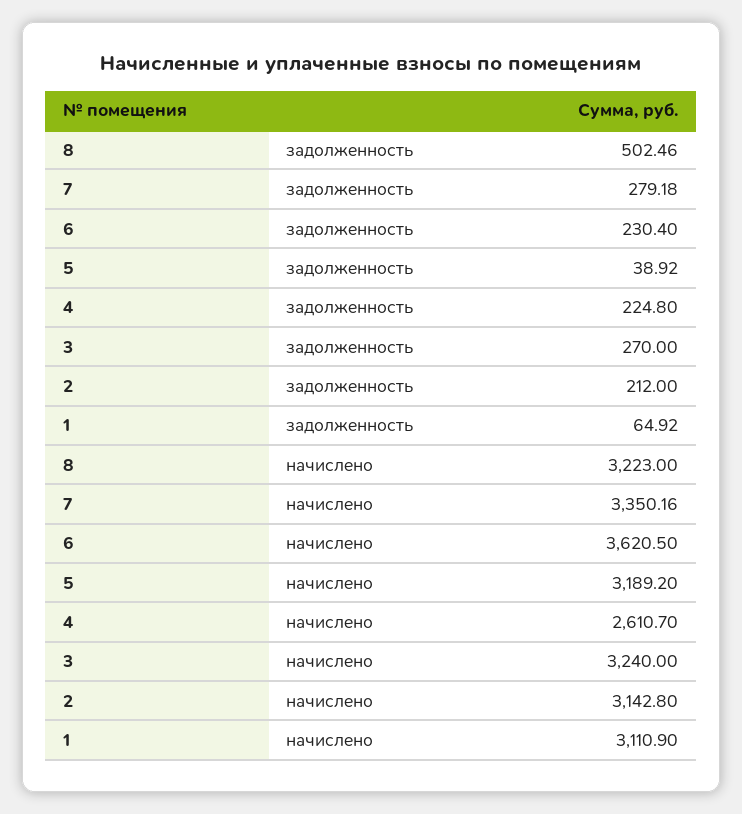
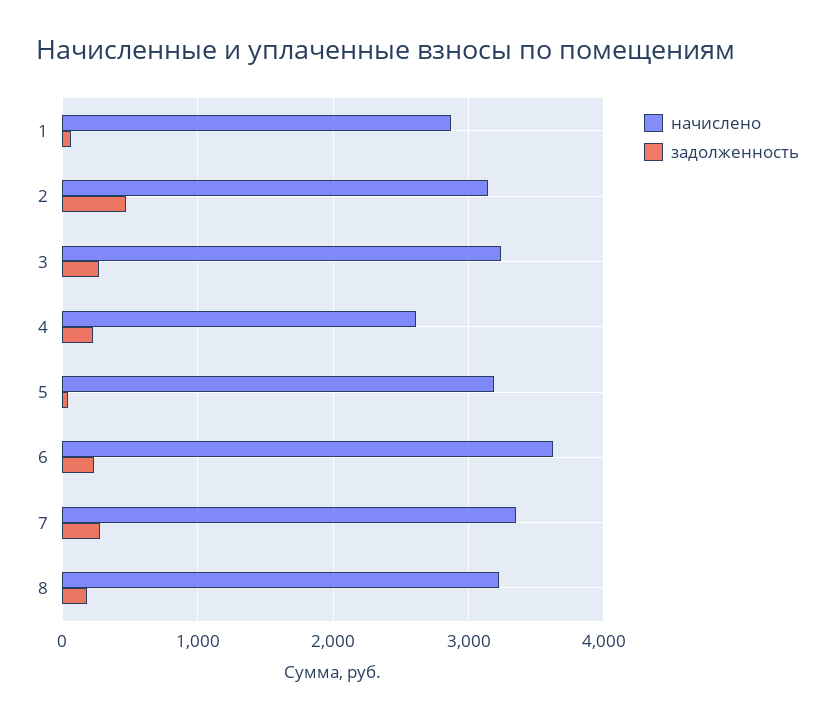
  {
    "задолженность": {
-     "8": 502.46,
+     "8": 200,
      "7": 279.18,
      "6": 230.4,
      "5": 38.92,
      "4": 224.8,
      "3": 270,
-     "2": 212,
+     "2": 500,
      "1": 64.92
    },
    "начислено": {
      "8": 3223,
      "7": 3350.16,
      "6": 3620.5,
      "5": 3189.2,
      "4": 2610.7,
      "3": 3240,
      "2": 3142.8,
-     "1": 3110.9
+     "1": 2900
    }
  }

